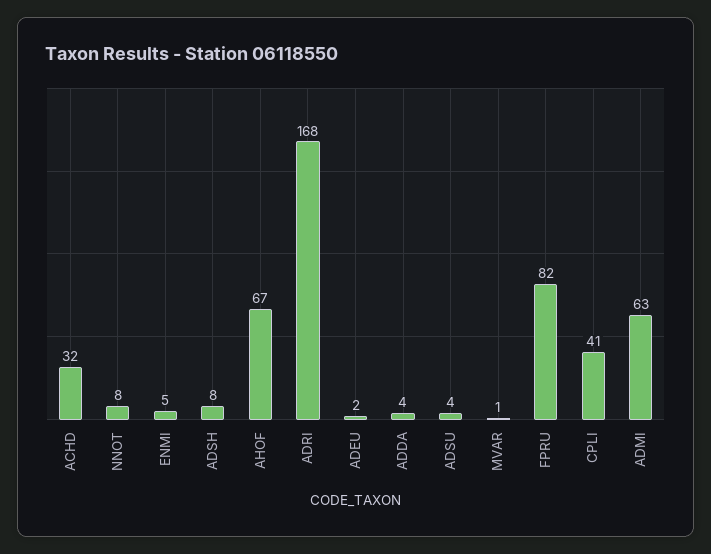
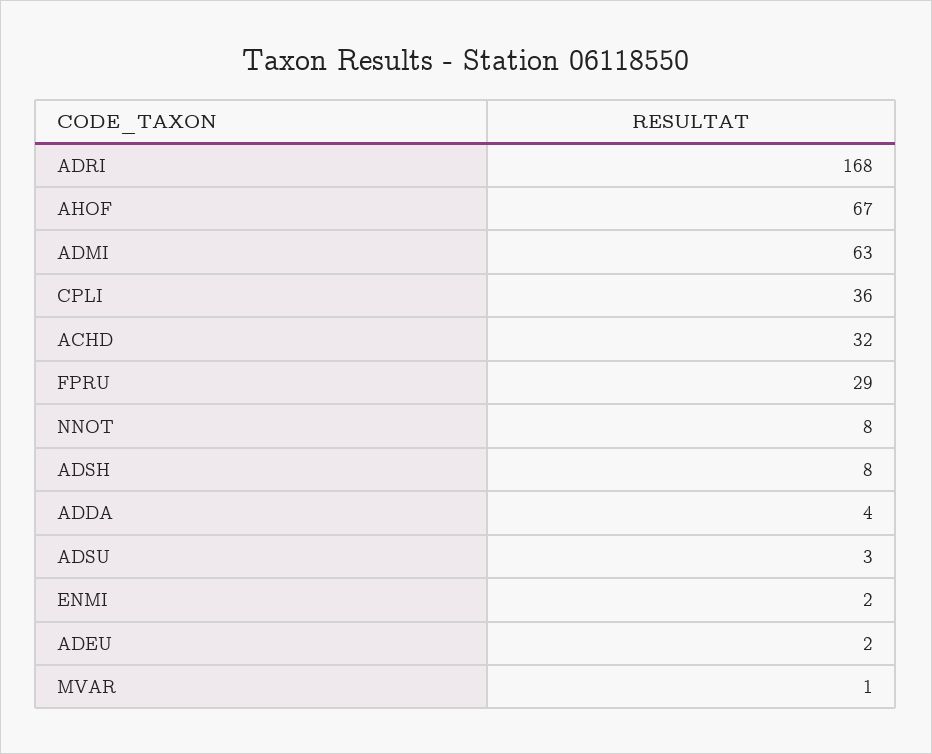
  {
    "ACHD": 32,
    "NNOT": 8,
-   "ENMI": 5,
+   "ENMI": 2,
    "ADSH": 8,
    "AHOF": 67,
    "ADRI": 168,
    "ADEU": 2,
    "ADDA": 4,
-   "ADSU": 4,
+   "ADSU": 3,
    "MVAR": 1,
-   "FPRU": 82,
+   "FPRU": 29,
-   "CPLI": 41,
+   "CPLI": 36,
    "ADMI": 63
  }

